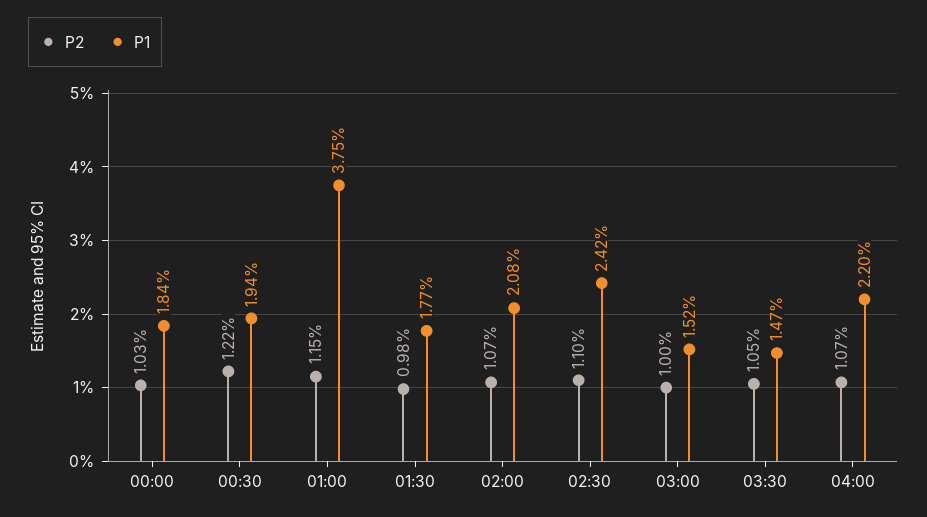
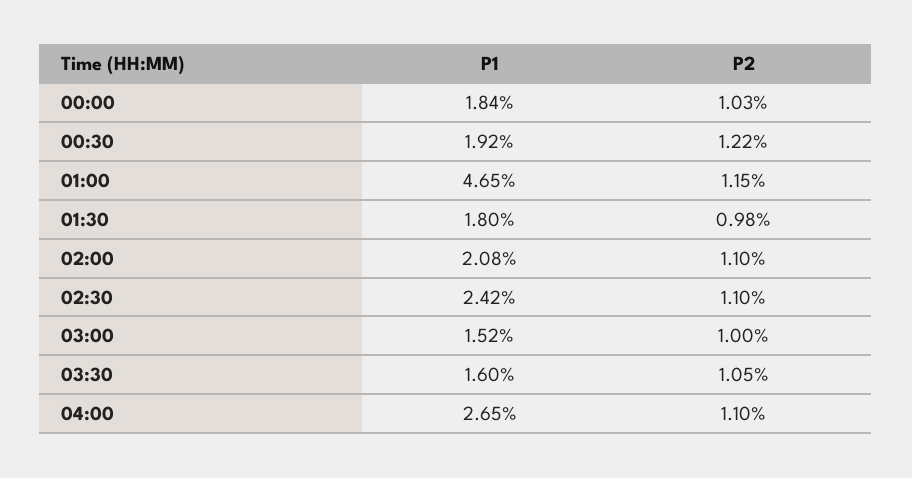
  {
    "P2": {
      "00:00": 1.03,
      "00:30": 1.22,
      "01:00": 1.15,
      "01:30": 0.98,
-     "02:00": 1.07,
+     "02:00": 1.1,
      "02:30": 1.1,
      "03:00": 1,
      "03:30": 1.05,
-     "04:00": 1.07
+     "04:00": 1.1
    },
    "P1": {
      "00:00": 1.84,
-     "00:30": 1.94,
+     "00:30": 1.92,
-     "01:00": 3.75,
+     "01:00": 4.65,
-     "01:30": 1.77,
+     "01:30": 1.8,
      "02:00": 2.08,
      "02:30": 2.42,
      "03:00": 1.52,
-     "03:30": 1.47,
+     "03:30": 1.6,
-     "04:00": 2.2
+     "04:00": 2.65
    }
  }

